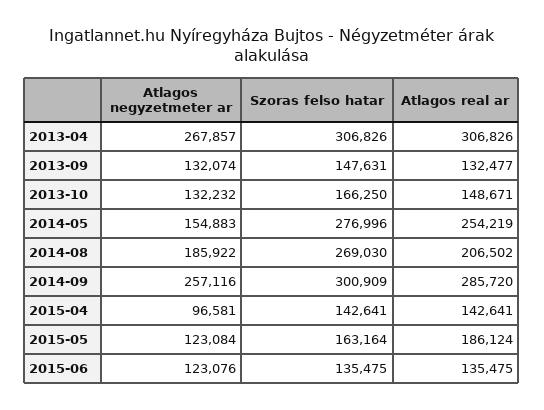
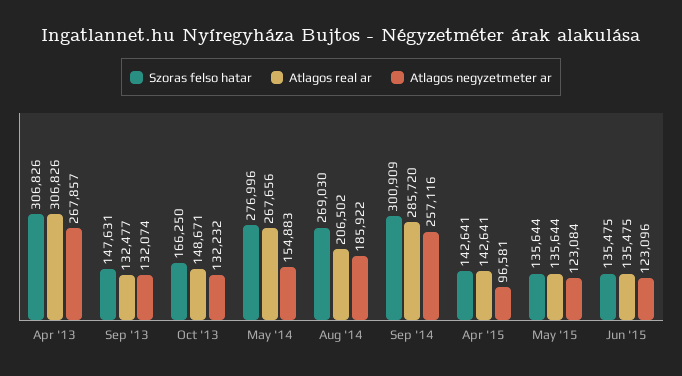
  {
    "Atlagos negyzetmeter ar": {
      "2013-04": 267857,
      "2013-09": 132074,
      "2013-10": 132232,
      "2014-05": 154883,
      "2014-08": 185922,
      "2014-09": 257116,
      "2015-04": 96581,
      "2015-05": 123084,
-     "2015-06": 123076
+     "2015-06": 123096
    },
    "Szoras felso hatar": {
      "2013-04": 306826,
      "2013-09": 147631,
      "2013-10": 166250,
      "2014-05": 276996,
      "2014-08": 269030,
      "2014-09": 300909,
      "2015-04": 142641,
-     "2015-05": 163164,
+     "2015-05": 135644,
      "2015-06": 135475
    },
    "Atlagos real ar": {
      "2013-04": 306826,
      "2013-09": 132477,
      "2013-10": 148671,
-     "2014-05": 254219,
+     "2014-05": 267656,
      "2014-08": 206502,
      "2014-09": 285720,
      "2015-04": 142641,
-     "2015-05": 186124,
+     "2015-05": 135644,
      "2015-06": 135475
    }
  }

